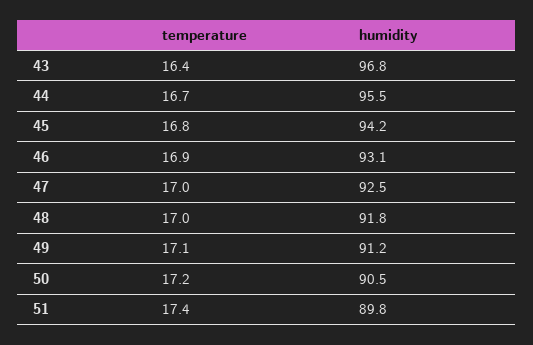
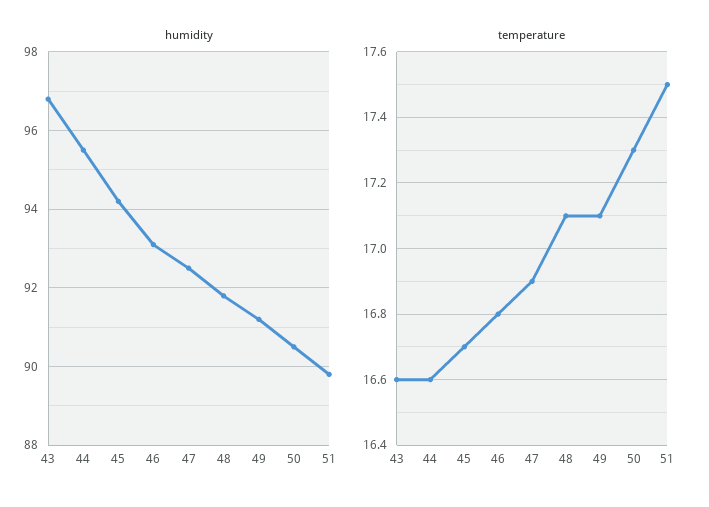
  {
    "temperature": {
-     "43": 16.4,
+     "43": 16.6,
-     "44": 16.7,
+     "44": 16.6,
-     "45": 16.8,
+     "45": 16.7,
-     "46": 16.9,
+     "46": 16.8,
-     "47": 17,
+     "47": 16.9,
-     "48": 17,
+     "48": 17.1,
      "49": 17.1,
-     "50": 17.2,
+     "50": 17.3,
-     "51": 17.4
+     "51": 17.5
    },
    "humidity": {
      "43": 96.8,
      "44": 95.5,
      "45": 94.2,
      "46": 93.1,
      "47": 92.5,
      "48": 91.8,
      "49": 91.2,
      "50": 90.5,
      "51": 89.8
    }
  }

